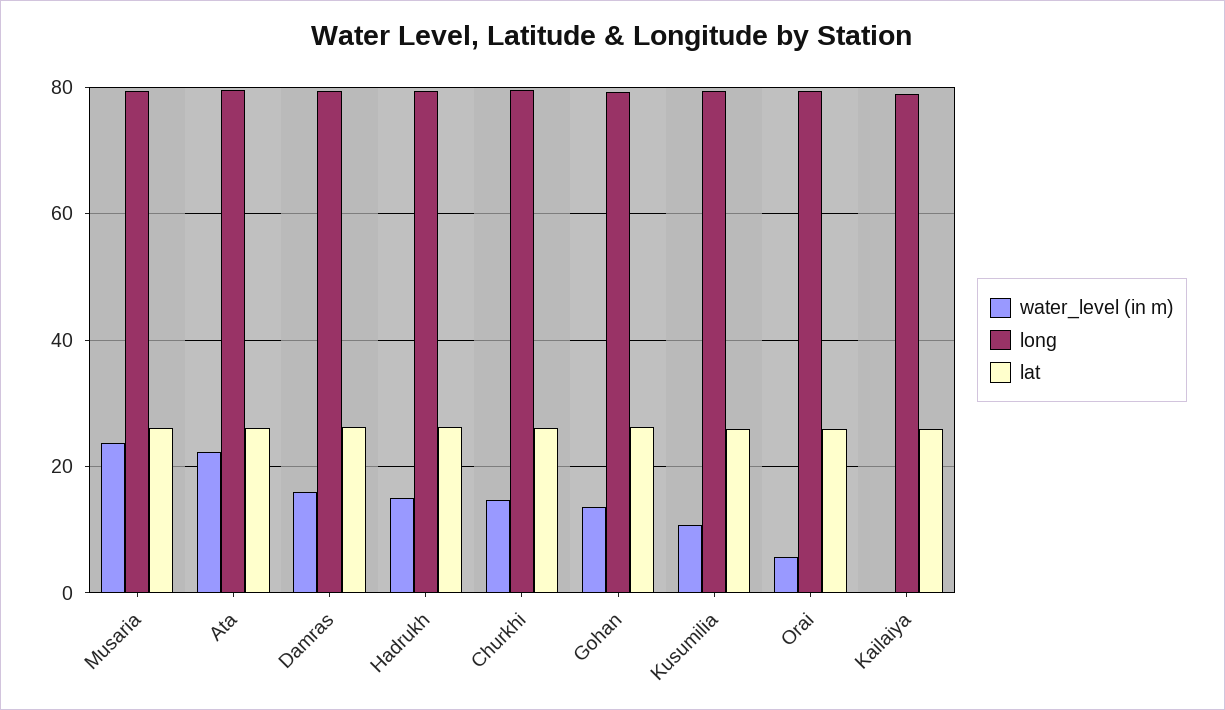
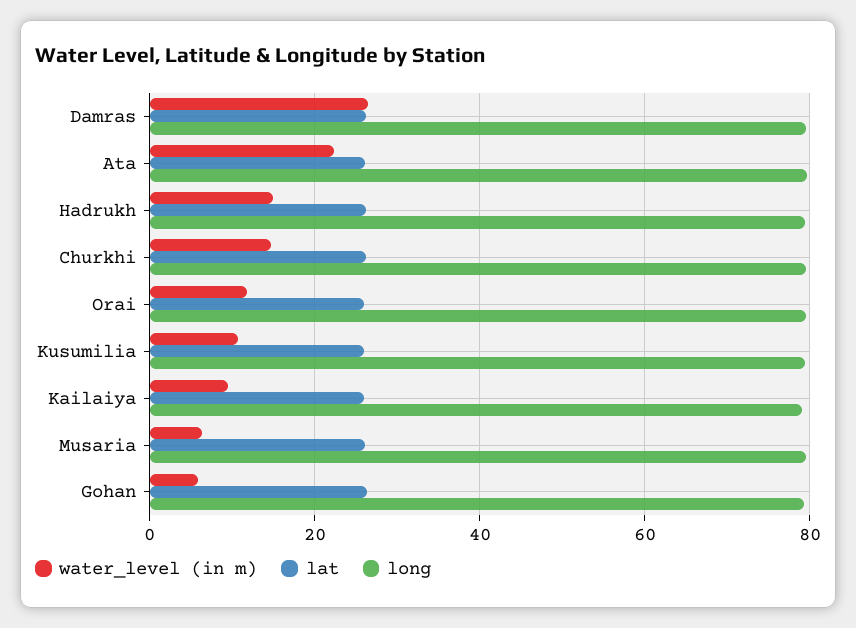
  {
    "water_level (in m)": {
-     "Musaria": 24,
+     "Musaria": 6,
      "Ata": 22,
-     "Damras": 16,
+     "Damras": 26,
      "Hadrukh": 14,
      "Churkhi": 14,
-     "Gohan": 14,
+     "Gohan": 6,
      "Kusumilia": 10,
-     "Orai": 6,
+     "Orai": 12,
-     "Kailaiya": 0
+     "Kailaiya": 10
    },
    "long": {
      "Musaria": 80,
      "Ata": 80,
      "Damras": 80,
      "Hadrukh": 80,
      "Churkhi": 80,
      "Gohan": 80,
      "Kusumilia": 80,
      "Orai": 80,
      "Kailaiya": 80
    },
    "lat": {
      "Musaria": 26,
      "Ata": 26,
      "Damras": 26,
      "Hadrukh": 26,
      "Churkhi": 26,
      "Gohan": 26,
      "Kusumilia": 26,
      "Orai": 26,
      "Kailaiya": 26
    }
  }

